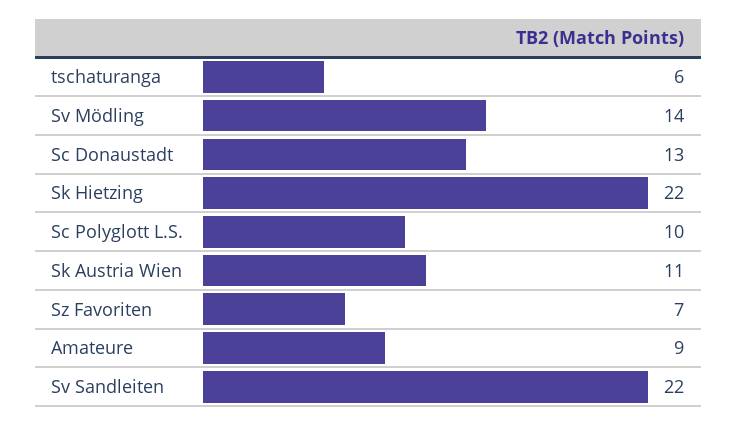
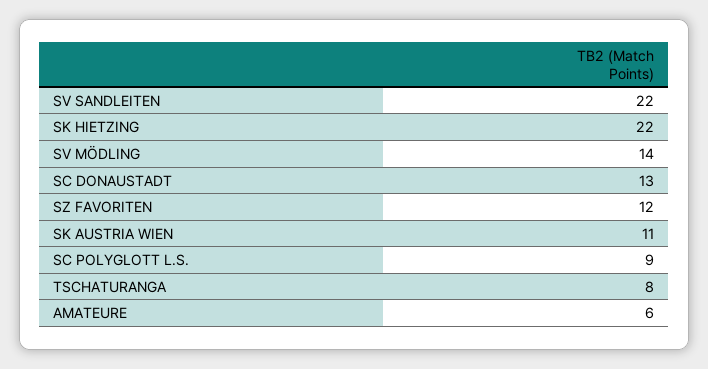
  {
-   "tschaturanga": 6,
+   "tschaturanga": 8,
    "Sv Mödling": 14,
    "Sc Donaustadt": 13,
    "Sk Hietzing": 22,
-   "Sc Polyglott L.S.": 10,
+   "Sc Polyglott L.S.": 9,
    "Sk Austria Wien": 11,
-   "Sz Favoriten": 7,
+   "Sz Favoriten": 12,
-   "Amateure": 9,
+   "Amateure": 6,
    "Sv Sandleiten": 22
  }

